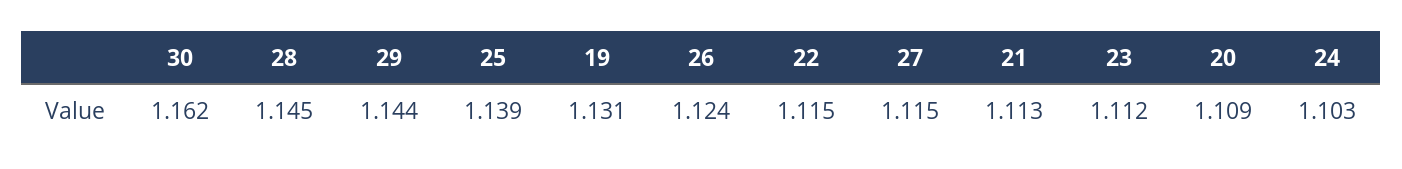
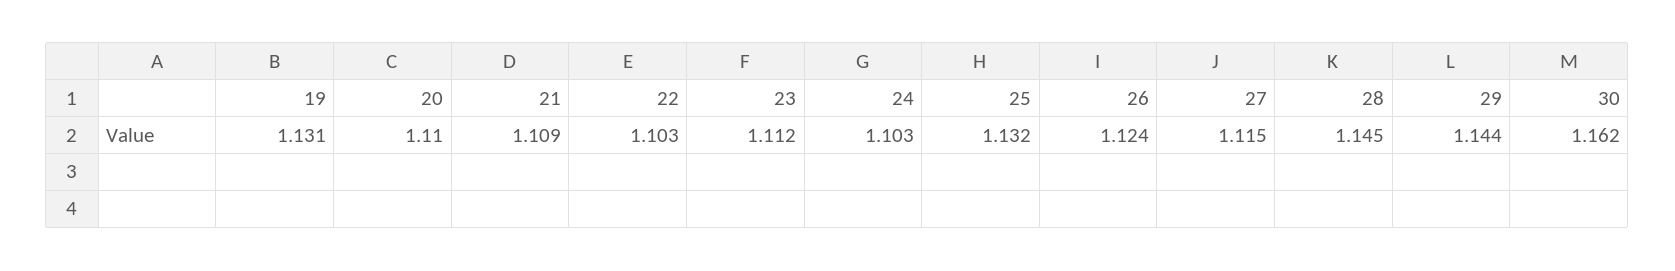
  {
    "30": 1.162,
    "28": 1.145,
    "29": 1.144,
-   "25": 1.139,
+   "25": 1.132,
    "19": 1.131,
    "26": 1.124,
-   "22": 1.115,
+   "22": 1.103,
    "27": 1.115,
-   "21": 1.113,
+   "21": 1.109,
    "23": 1.112,
-   "20": 1.109,
+   "20": 1.11,
    "24": 1.103
  }

